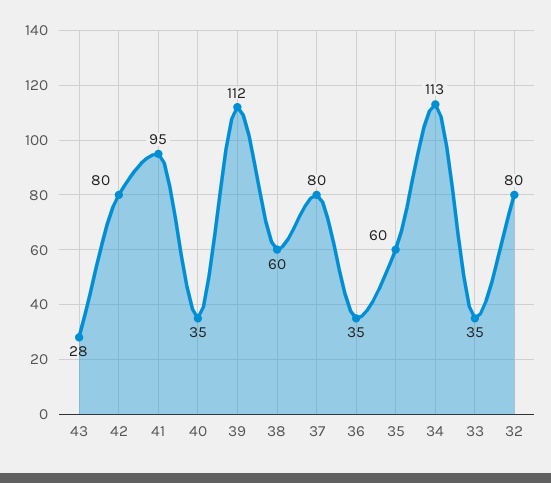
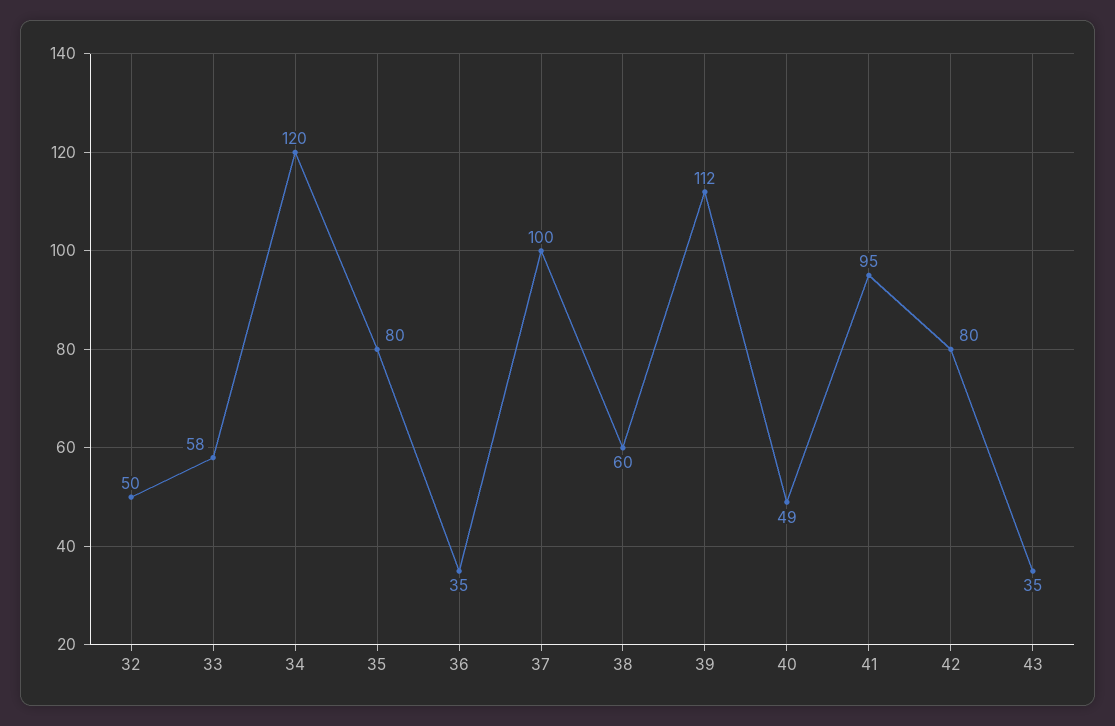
  {
-   "43": 28,
+   "43": 35,
    "42": 80,
    "41": 95,
-   "40": 35,
+   "40": 49,
    "39": 112,
    "38": 60,
-   "37": 80,
+   "37": 100,
    "36": 35,
-   "35": 60,
+   "35": 80,
-   "34": 113,
+   "34": 120,
-   "33": 35,
+   "33": 58,
-   "32": 80
+   "32": 50
  }

